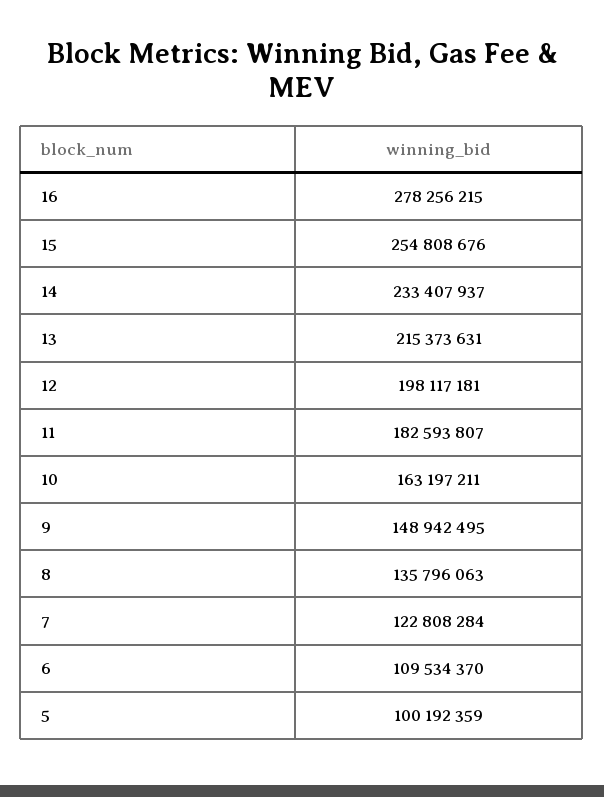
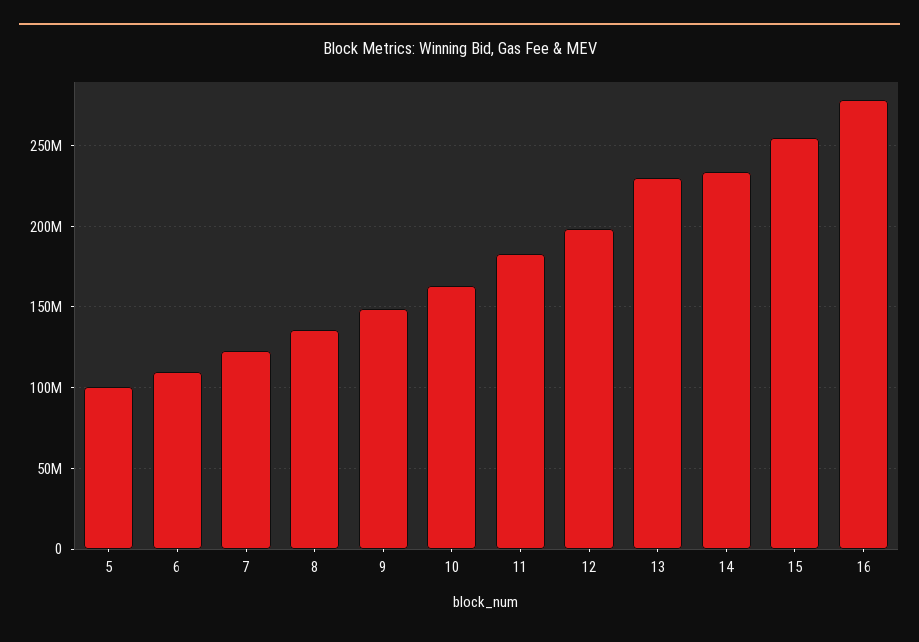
  {
    "16": 278256215,
    "15": 254808676,
    "14": 233407937,
-   "13": 215373631,
+   "13": 230000000,
    "12": 198117181,
    "11": 182593807,
    "10": 163197211,
    "9": 148942495,
    "8": 135796063,
    "7": 122808284,
    "6": 109534370,
    "5": 100192359
  }

